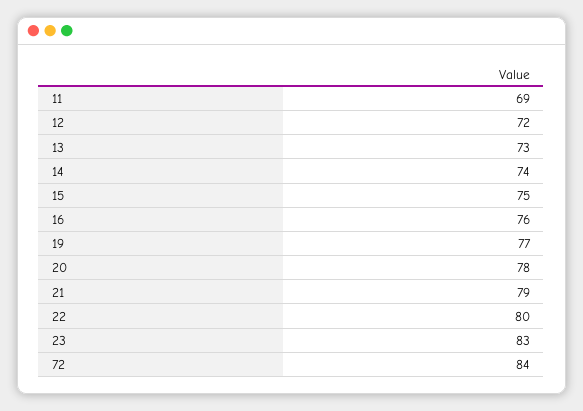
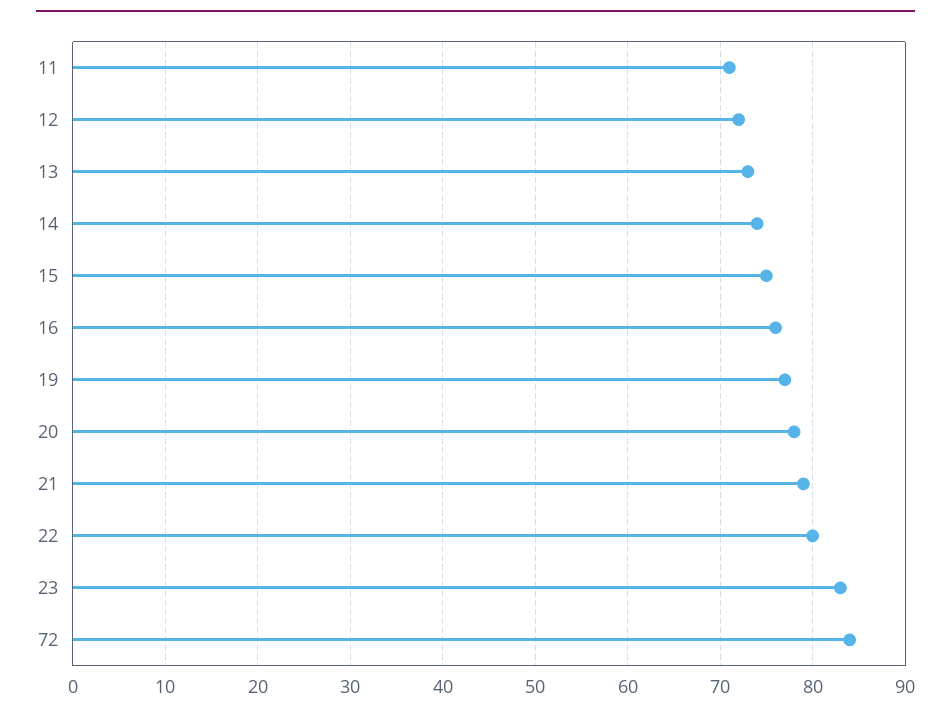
  {
-   "11": 69,
+   "11": 71,
    "12": 72,
    "13": 73,
    "14": 74,
    "15": 75,
    "16": 76,
    "19": 77,
    "20": 78,
    "21": 79,
    "22": 80,
    "23": 83,
    "72": 84
  }

